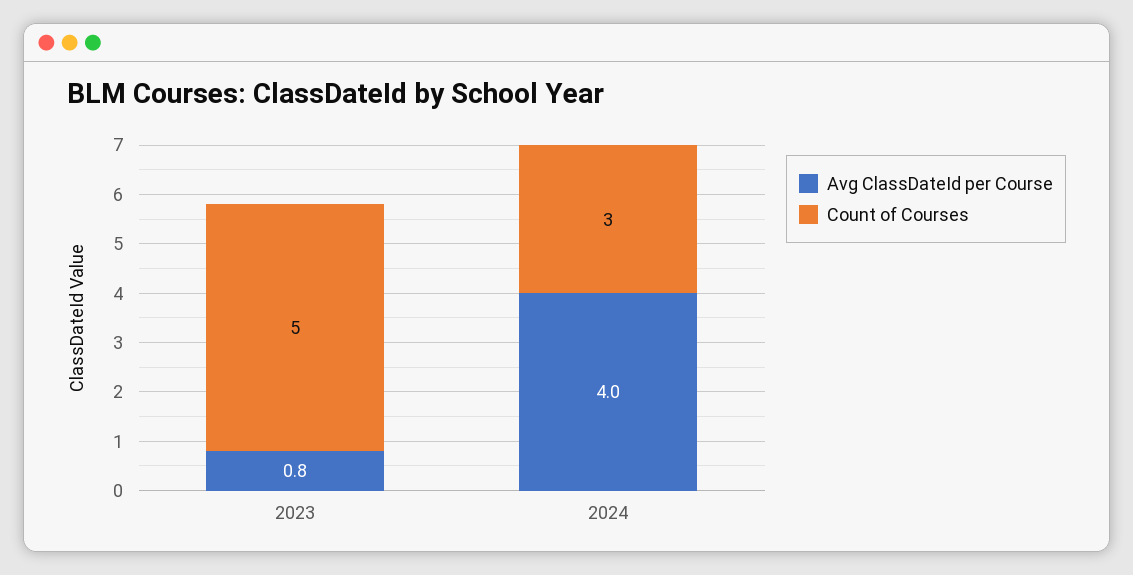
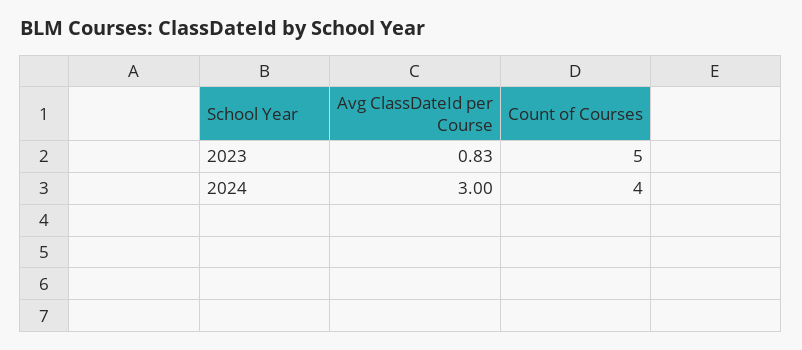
  {
    "Avg ClassDateId per Course": {
      "2023": 0.83,
-     "2024": 4
+     "2024": 3
    },
    "Count of Courses": {
      "2023": 5,
-     "2024": 3
+     "2024": 4
    }
  }

